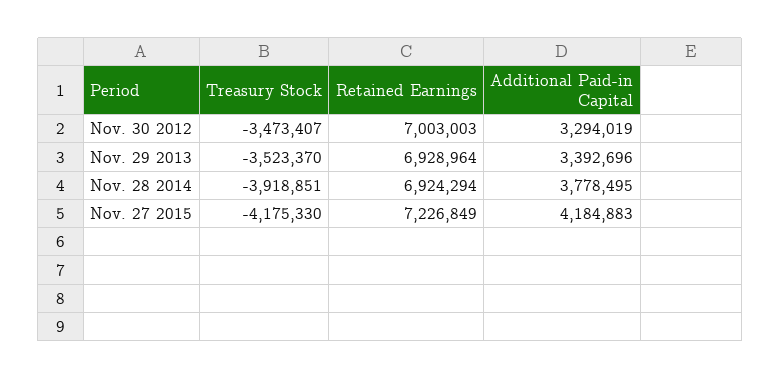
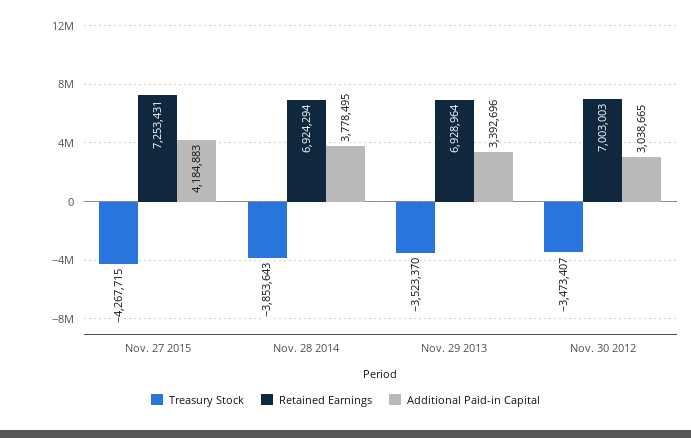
  {
    "Treasury Stock": {
      "Nov. 30 2012": -3473407,
      "Nov. 29 2013": -3523370,
-     "Nov. 28 2014": -3918851,
+     "Nov. 28 2014": -3853643,
-     "Nov. 27 2015": -4175330
+     "Nov. 27 2015": -4267715
    },
    "Retained Earnings": {
      "Nov. 30 2012": 7003003,
      "Nov. 29 2013": 6928964,
      "Nov. 28 2014": 6924294,
-     "Nov. 27 2015": 7226849
+     "Nov. 27 2015": 7253431
    },
    "Additional Paid-in Capital": {
-     "Nov. 30 2012": 3294019,
+     "Nov. 30 2012": 3038665,
      "Nov. 29 2013": 3392696,
      "Nov. 28 2014": 3778495,
      "Nov. 27 2015": 4184883
    }
  }

